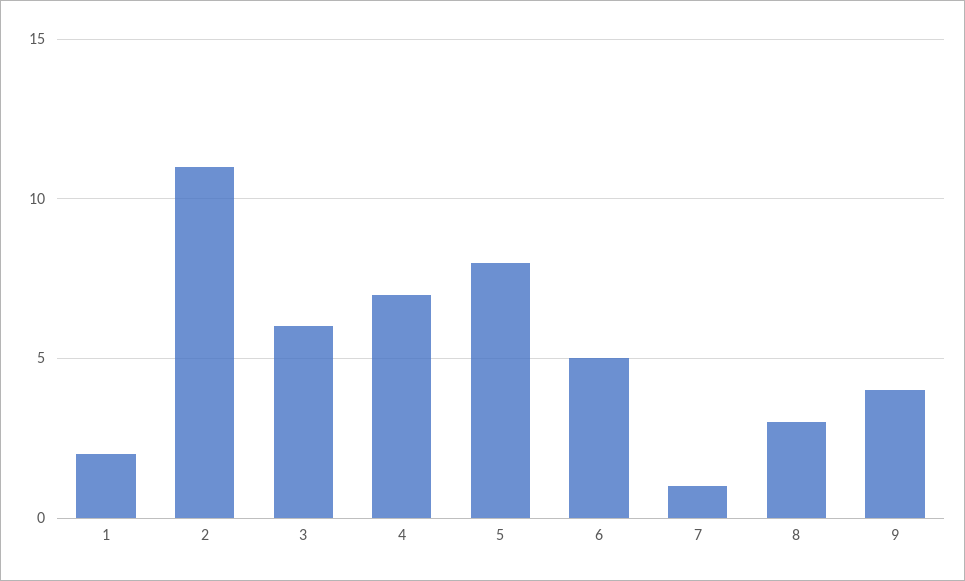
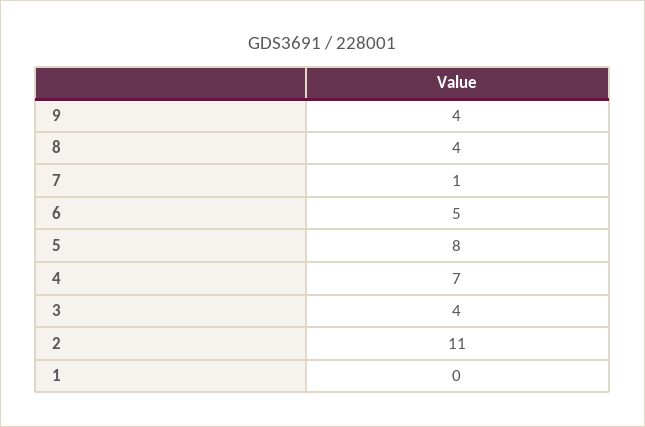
  {
-   "1": 2,
+   "1": 0,
    "2": 11,
-   "3": 6,
+   "3": 4,
    "4": 7,
    "5": 8,
    "6": 5,
    "7": 1,
-   "8": 3,
+   "8": 4,
    "9": 4
  }

